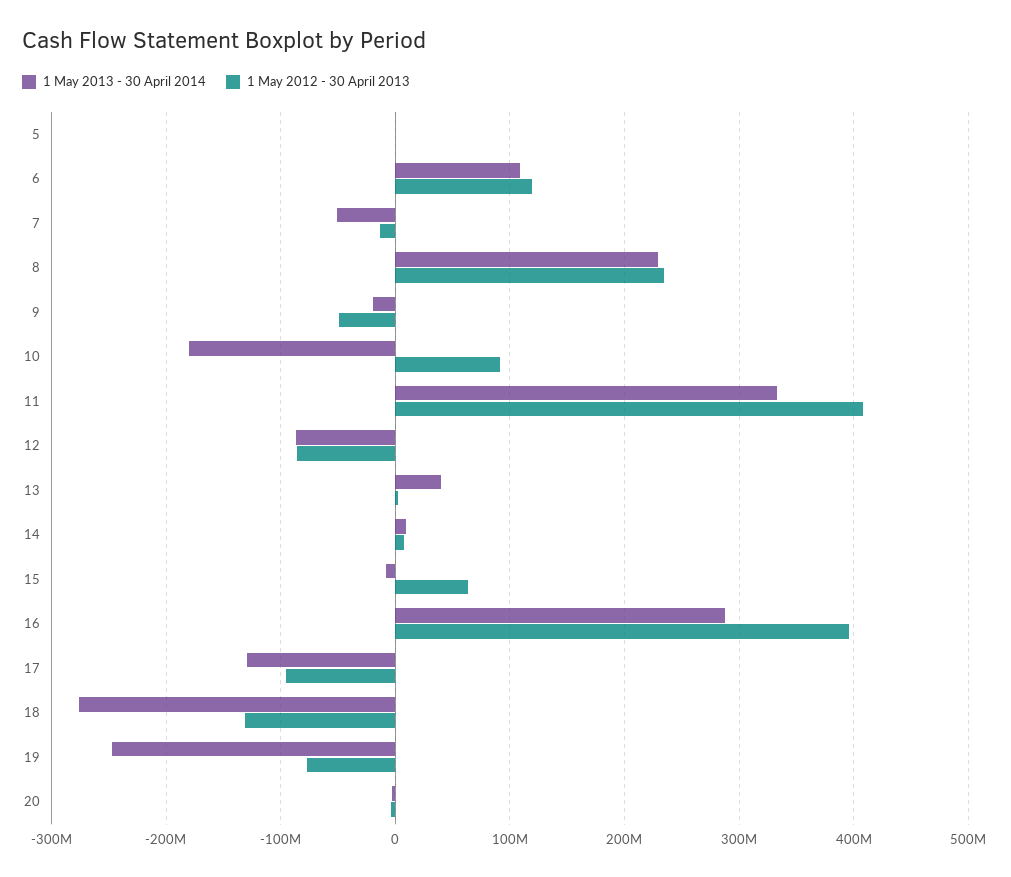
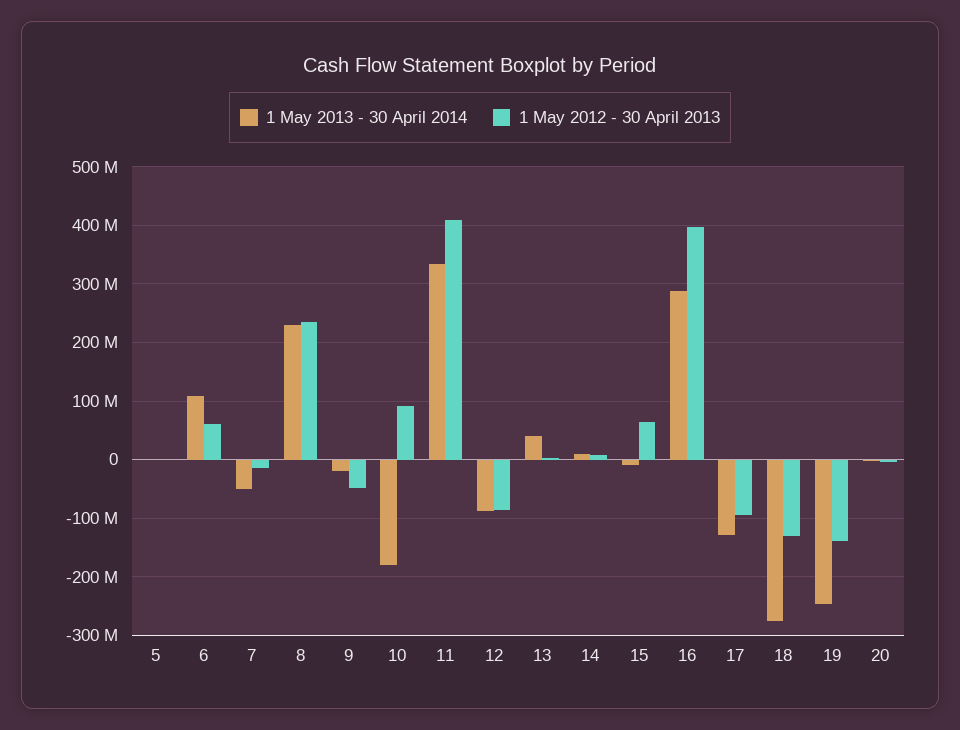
  {
    "1 May 2013 - 30 April 2014": {
      "5": 0,
      "6": 110000000,
      "7": -50000000,
      "8": 230000000,
      "9": -20000000,
      "10": -180000000,
      "11": 330000000,
      "12": -90000000,
      "13": 40000000,
      "14": 10000000,
      "15": -10000000,
      "16": 290000000,
      "17": -130000000,
      "18": -280000000,
      "19": -250000000,
      "20": 0
    },
    "1 May 2012 - 30 April 2013": {
      "5": 0,
-     "6": 120000000,
+     "6": 60000000,
      "7": -10000000,
      "8": 230000000,
      "9": -50000000,
      "10": 90000000,
      "11": 410000000,
      "12": -90000000,
      "13": 0,
      "14": 10000000,
      "15": 60000000,
      "16": 400000000,
      "17": -100000000,
      "18": -130000000,
-     "19": -80000000,
+     "19": -140000000,
      "20": 0
    }
  }

